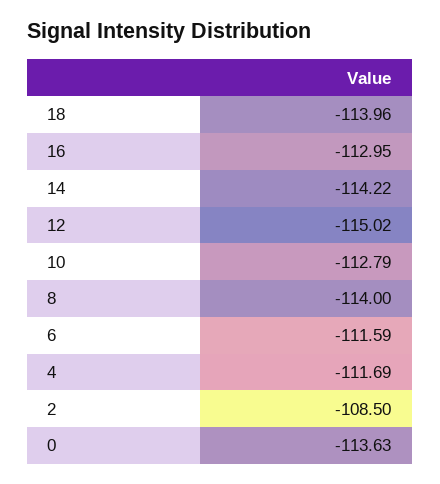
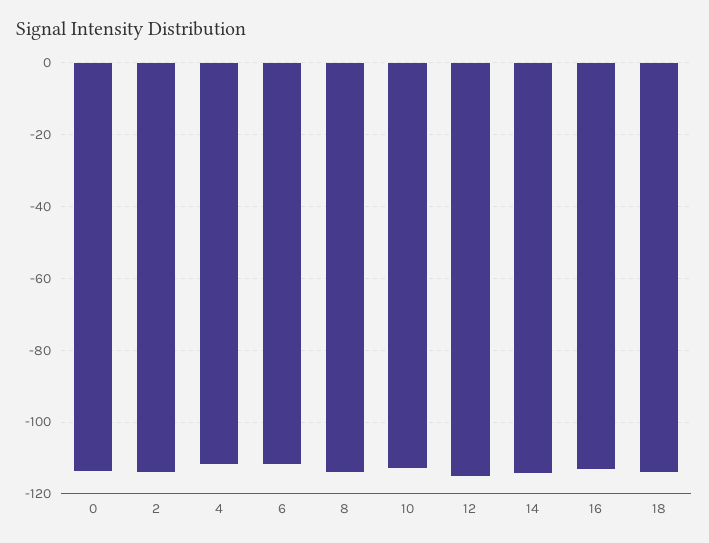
  {
    "18": -113.96,
    "16": -112.95,
    "14": -114.22,
    "12": -115.02,
    "10": -112.79,
    "8": -114,
    "6": -111.59,
    "4": -111.69,
-   "2": -108.5,
+   "2": -114,
    "0": -113.63
  }

